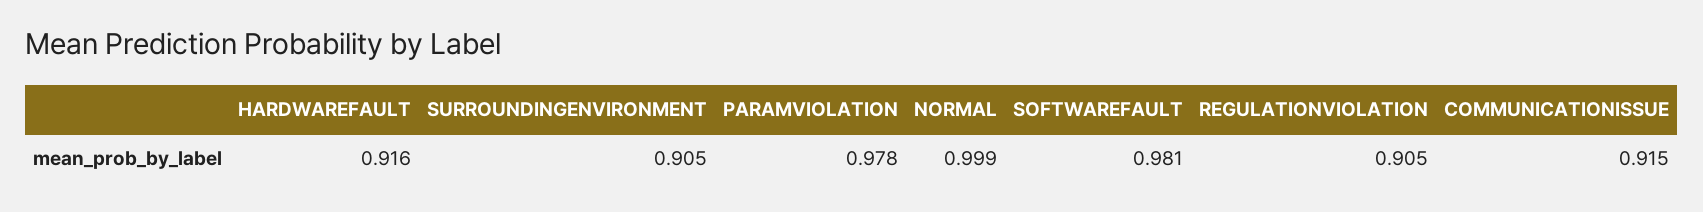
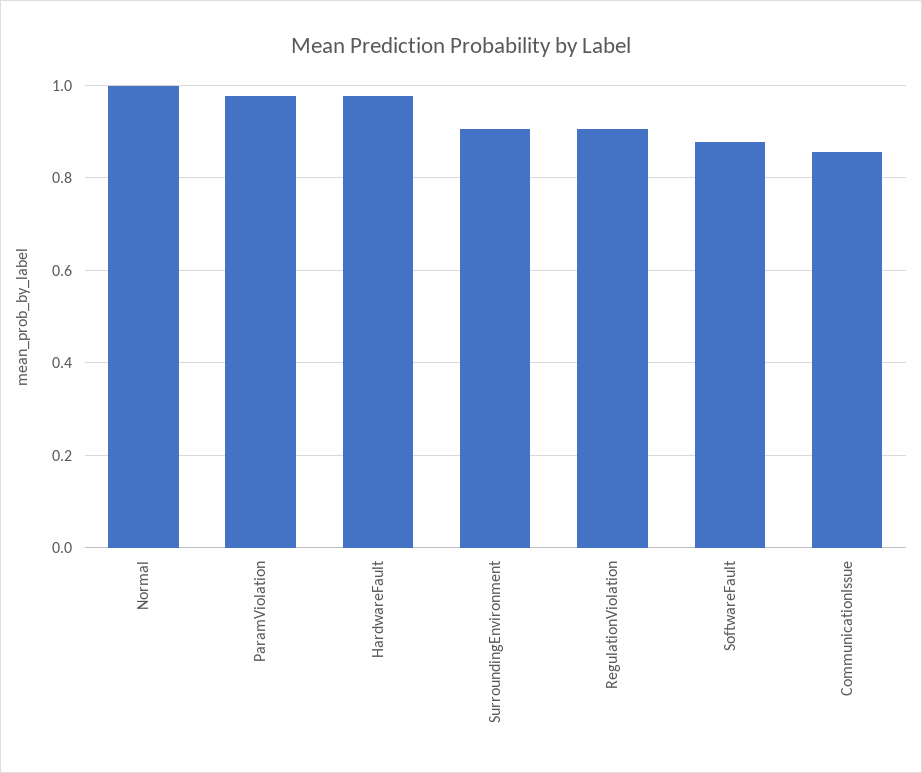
  {
-   "HARDWAREFAULT": 0.916,
+   "HARDWAREFAULT": 0.98,
    "SURROUNDINGENVIRONMENT": 0.905,
    "PARAMVIOLATION": 0.978,
    "NORMAL": 0.999,
-   "SOFTWAREFAULT": 0.981,
+   "SOFTWAREFAULT": 0.88,
    "REGULATIONVIOLATION": 0.905,
-   "COMMUNICATIONISSUE": 0.915
+   "COMMUNICATIONISSUE": 0.86
  }

